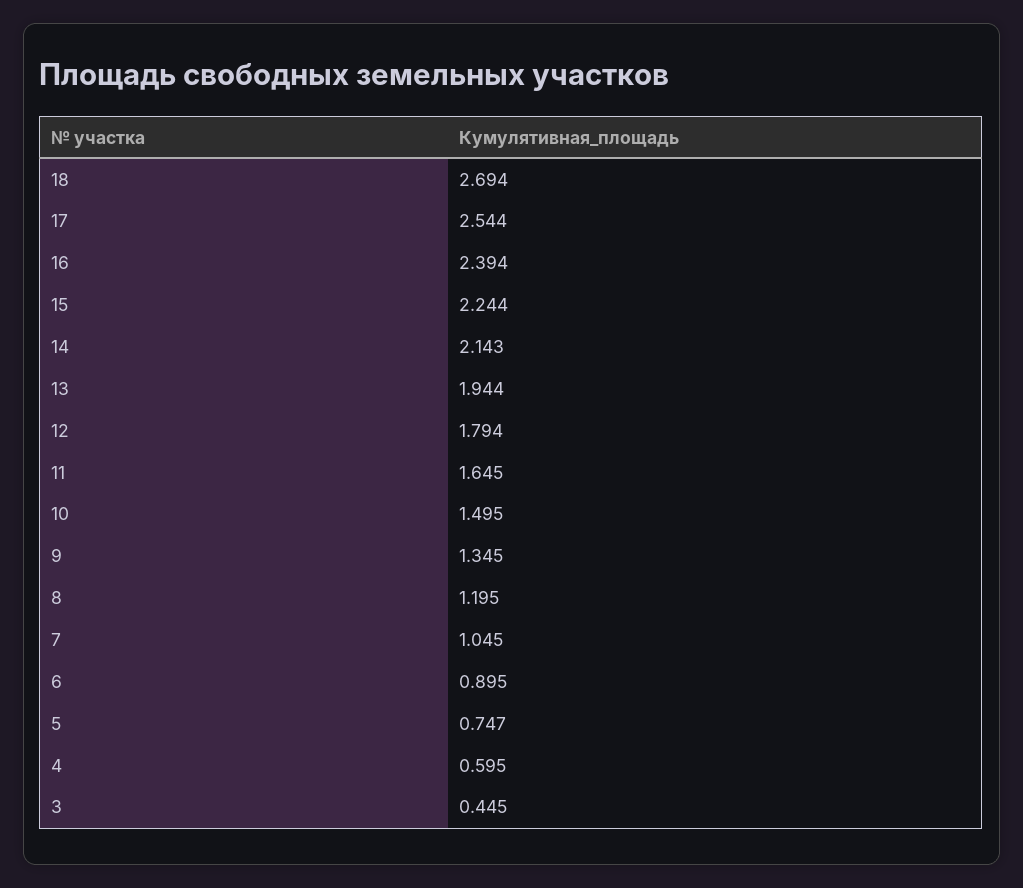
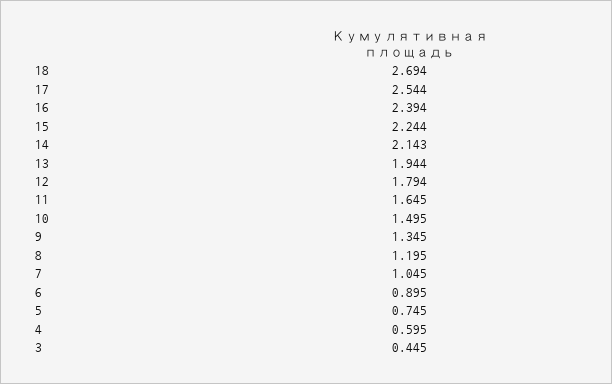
  {
    "18": 2.694,
    "17": 2.544,
    "16": 2.394,
    "15": 2.244,
    "14": 2.143,
    "13": 1.944,
    "12": 1.794,
    "11": 1.645,
    "10": 1.495,
    "9": 1.345,
    "8": 1.195,
    "7": 1.045,
    "6": 0.895,
-   "5": 0.747,
+   "5": 0.745,
    "4": 0.595,
    "3": 0.445
  }

